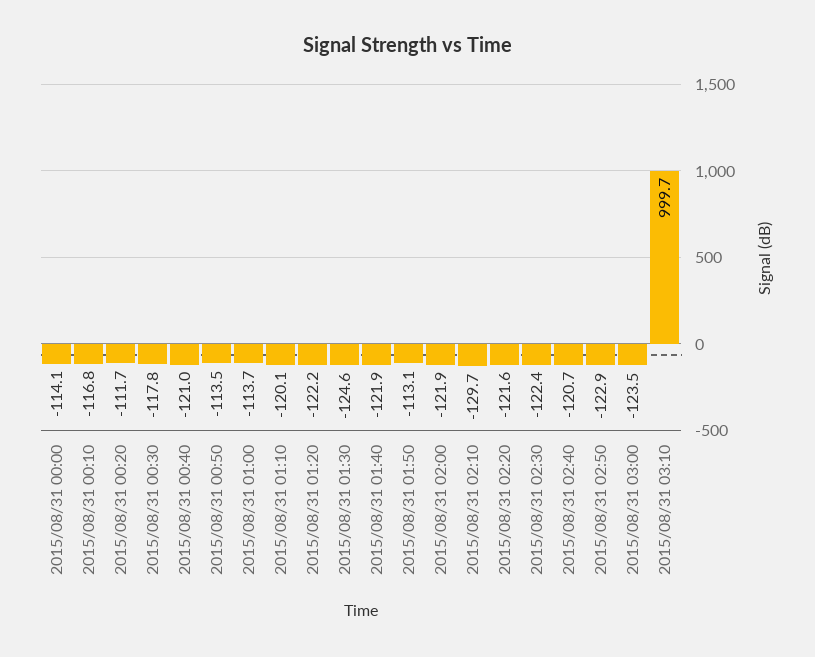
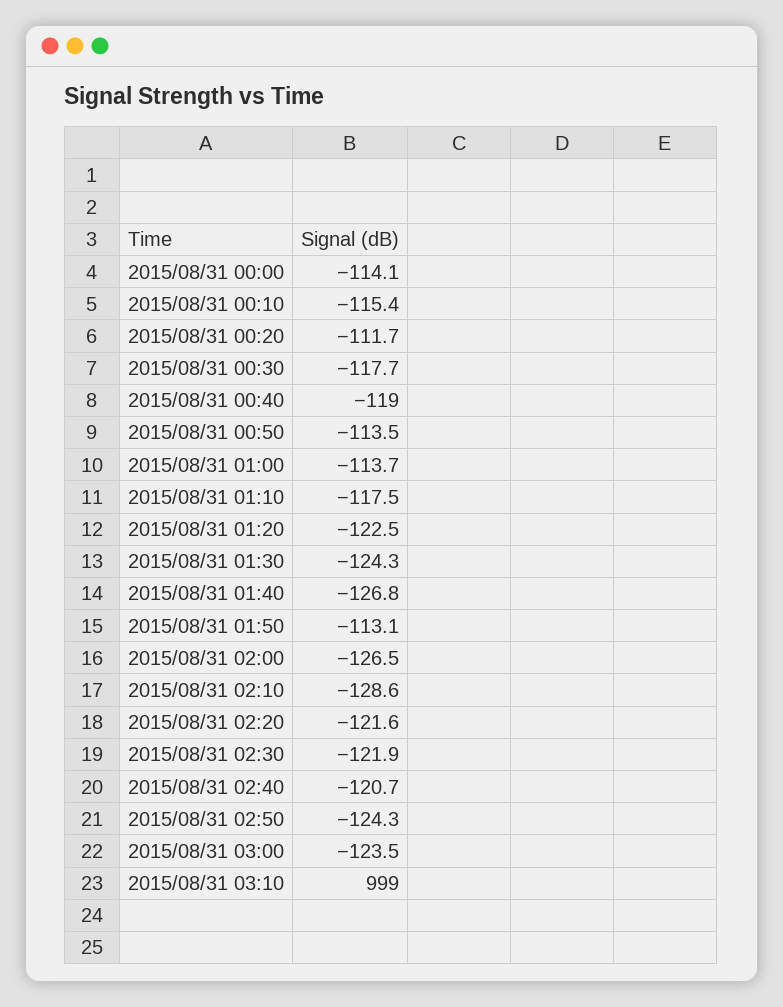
  {
    "2015/08/31 00:00": -114.1,
-   "2015/08/31 00:10": -116.8,
+   "2015/08/31 00:10": -115.4,
    "2015/08/31 00:20": -111.7,
-   "2015/08/31 00:30": -117.8,
+   "2015/08/31 00:30": -117.7,
-   "2015/08/31 00:40": -121,
+   "2015/08/31 00:40": -119,
    "2015/08/31 00:50": -113.5,
    "2015/08/31 01:00": -113.7,
-   "2015/08/31 01:10": -120.1,
+   "2015/08/31 01:10": -117.5,
-   "2015/08/31 01:20": -122.2,
+   "2015/08/31 01:20": -122.5,
-   "2015/08/31 01:30": -124.6,
+   "2015/08/31 01:30": -124.3,
-   "2015/08/31 01:40": -121.9,
+   "2015/08/31 01:40": -126.8,
    "2015/08/31 01:50": -113.1,
-   "2015/08/31 02:00": -121.9,
+   "2015/08/31 02:00": -126.5,
-   "2015/08/31 02:10": -129.7,
+   "2015/08/31 02:10": -128.6,
    "2015/08/31 02:20": -121.6,
-   "2015/08/31 02:30": -122.4,
+   "2015/08/31 02:30": -121.9,
    "2015/08/31 02:40": -120.7,
-   "2015/08/31 02:50": -122.9,
+   "2015/08/31 02:50": -124.3,
    "2015/08/31 03:00": -123.5,
-   "2015/08/31 03:10": 999.7
+   "2015/08/31 03:10": 999
  }

